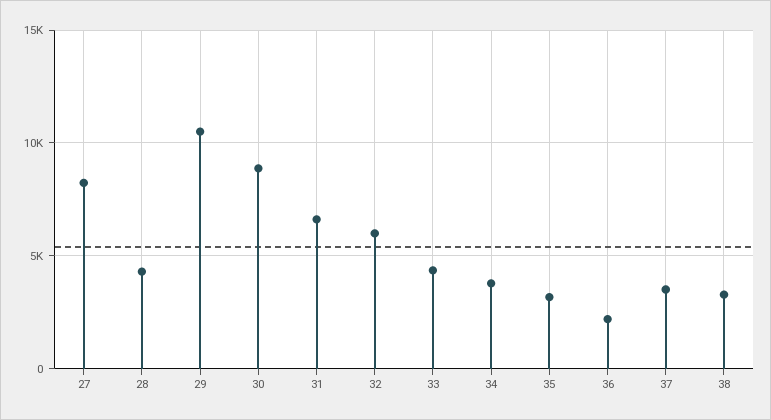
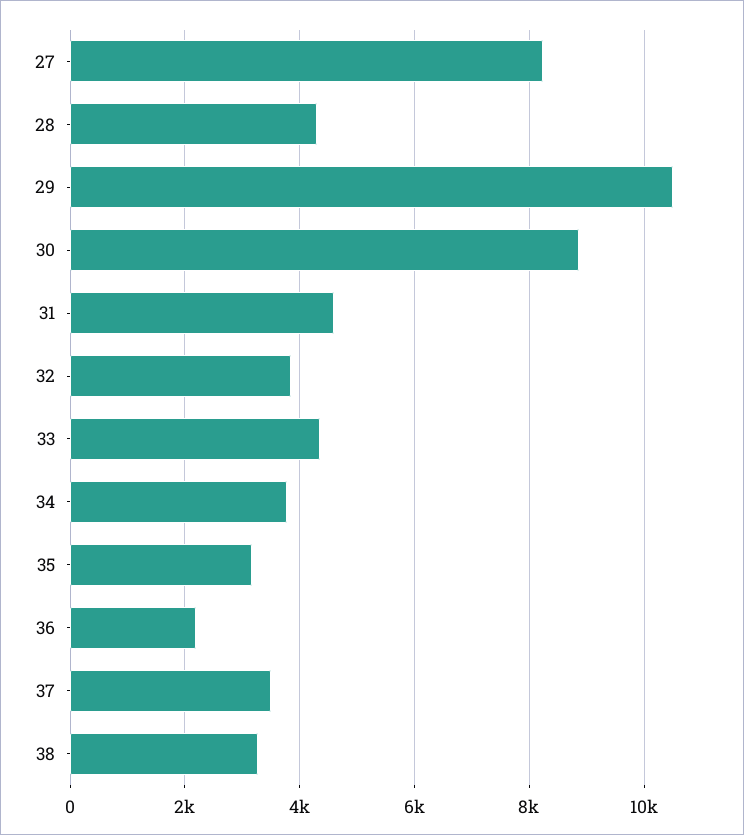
  {
    "27": 8200,
    "28": 4400,
    "29": 10400,
    "30": 8800,
-   "31": 6500,
+   "31": 4600,
-   "32": 6000,
+   "32": 3800,
    "33": 4400,
    "34": 3800,
    "35": 3200,
    "36": 2200,
    "37": 3600,
    "38": 3200
  }

